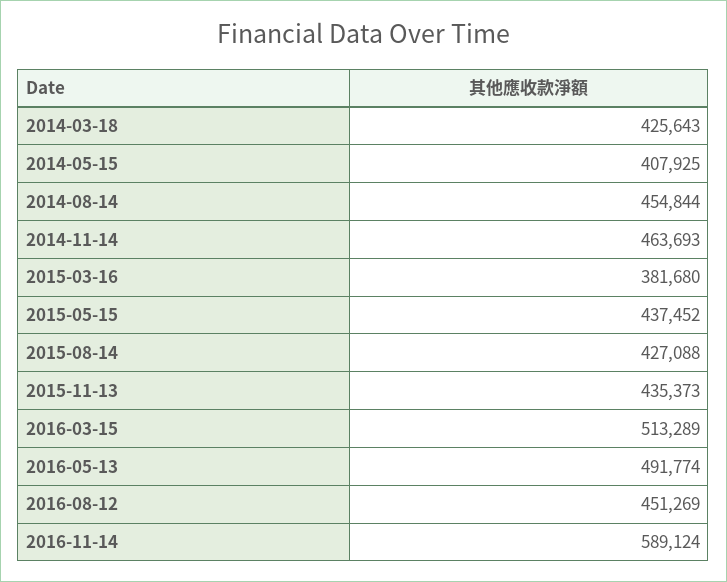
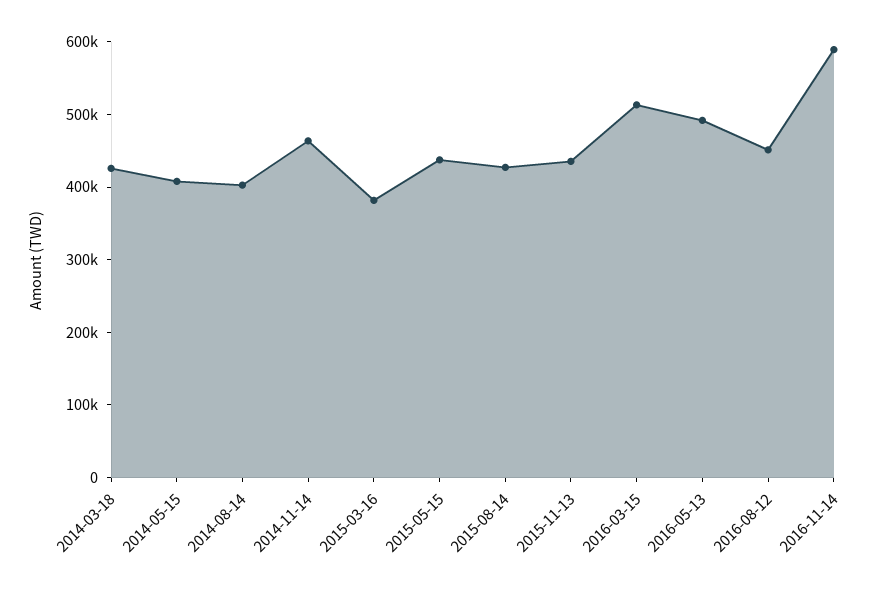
  {
    "2014-03-18": 425643,
    "2014-05-15": 407925,
-   "2014-08-14": 454844,
+   "2014-08-14": 400000,
    "2014-11-14": 463693,
    "2015-03-16": 381680,
    "2015-05-15": 437452,
    "2015-08-14": 427088,
    "2015-11-13": 435373,
    "2016-03-15": 513289,
    "2016-05-13": 491774,
    "2016-08-12": 451269,
    "2016-11-14": 589124
  }

